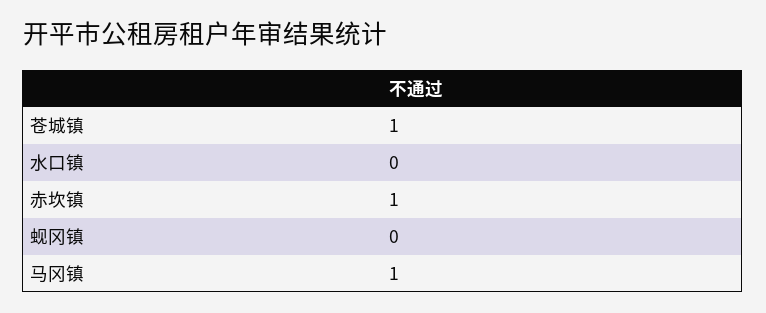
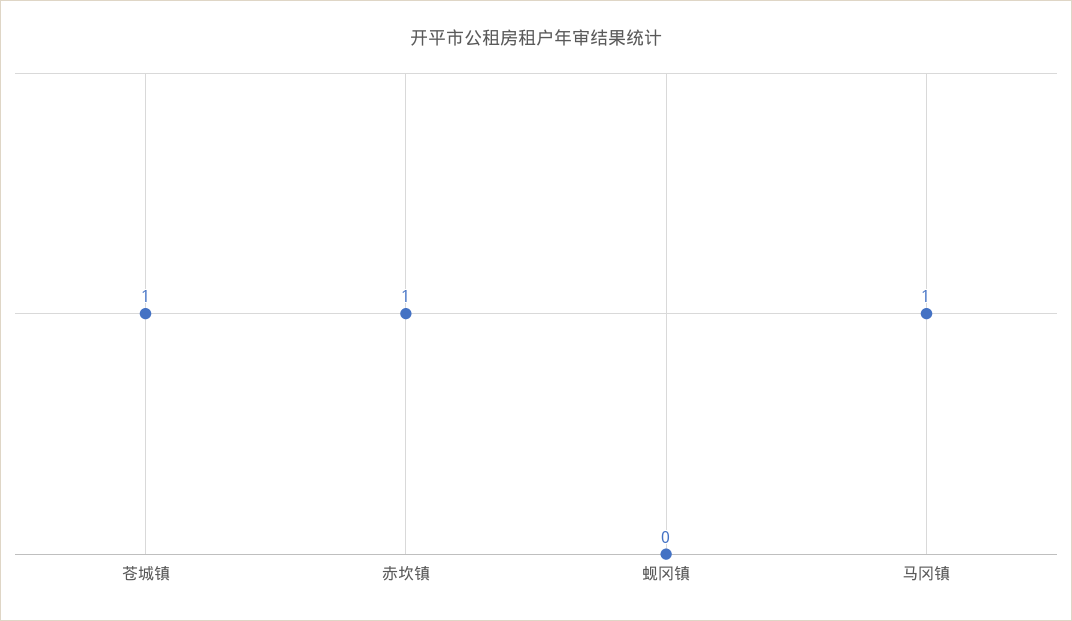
  {
    "苍城镇": 1,
-   "水口镇": 0,
    "赤坎镇": 1,
    "蚬冈镇": 0,
    "马冈镇": 1
  }

